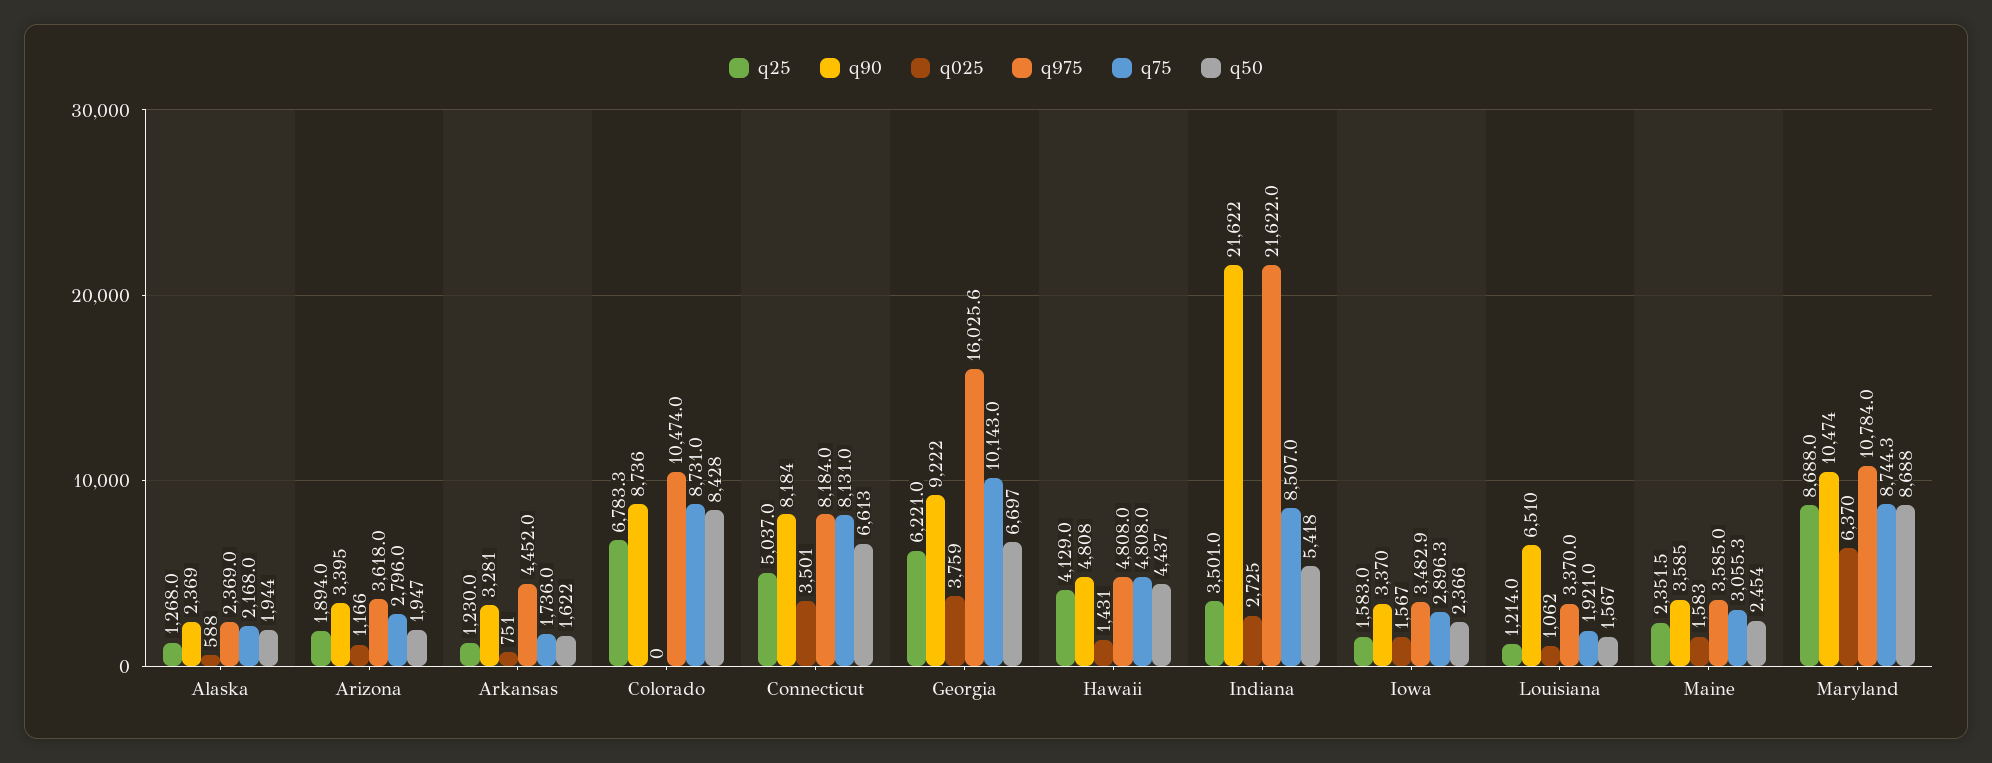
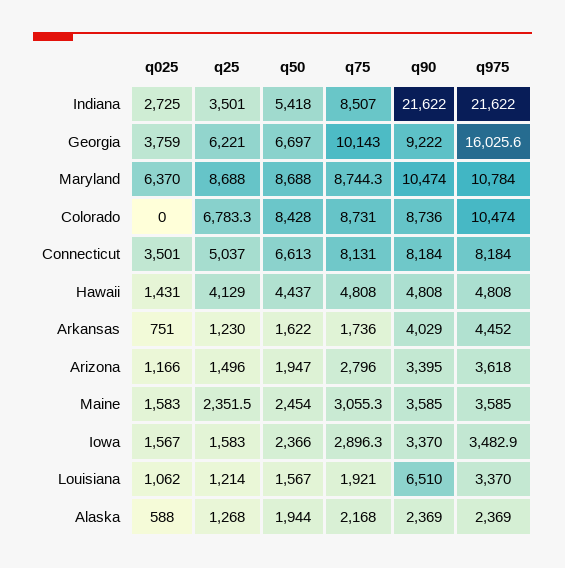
  {
    "q25": {
      "Alaska": 1268,
-     "Arizona": 1894,
+     "Arizona": 1496,
      "Arkansas": 1230,
      "Colorado": 6783.3,
      "Connecticut": 5037,
      "Georgia": 6221,
      "Hawaii": 4129,
      "Indiana": 3501,
      "Iowa": 1583,
      "Louisiana": 1214,
      "Maine": 2351.5,
      "Maryland": 8688
    },
    "q90": {
      "Alaska": 2369,
      "Arizona": 3395,
-     "Arkansas": 3281,
+     "Arkansas": 4029,
      "Colorado": 8736,
      "Connecticut": 8184,
      "Georgia": 9222,
      "Hawaii": 4808,
      "Indiana": 21622,
      "Iowa": 3370,
      "Louisiana": 6510,
      "Maine": 3585,
      "Maryland": 10474
    },
    "q025": {
      "Alaska": 588,
      "Arizona": 1166,
      "Arkansas": 751,
      "Colorado": 0,
      "Connecticut": 3501,
      "Georgia": 3759,
      "Hawaii": 1431,
      "Indiana": 2725,
      "Iowa": 1567,
      "Louisiana": 1062,
      "Maine": 1583,
      "Maryland": 6370
    },
    "q975": {
      "Alaska": 2369,
      "Arizona": 3618,
      "Arkansas": 4452,
      "Colorado": 10474,
      "Connecticut": 8184,
      "Georgia": 16025.6,
      "Hawaii": 4808,
      "Indiana": 21622,
      "Iowa": 3482.9,
      "Louisiana": 3370,
      "Maine": 3585,
      "Maryland": 10784
    },
    "q75": {
      "Alaska": 2168,
      "Arizona": 2796,
      "Arkansas": 1736,
      "Colorado": 8731,
      "Connecticut": 8131,
      "Georgia": 10143,
      "Hawaii": 4808,
      "Indiana": 8507,
      "Iowa": 2896.3,
      "Louisiana": 1921,
      "Maine": 3055.3,
      "Maryland": 8744.3
    },
    "q50": {
      "Alaska": 1944,
      "Arizona": 1947,
      "Arkansas": 1622,
      "Colorado": 8428,
      "Connecticut": 6613,
      "Georgia": 6697,
      "Hawaii": 4437,
      "Indiana": 5418,
      "Iowa": 2366,
      "Louisiana": 1567,
      "Maine": 2454,
      "Maryland": 8688
    }
  }

